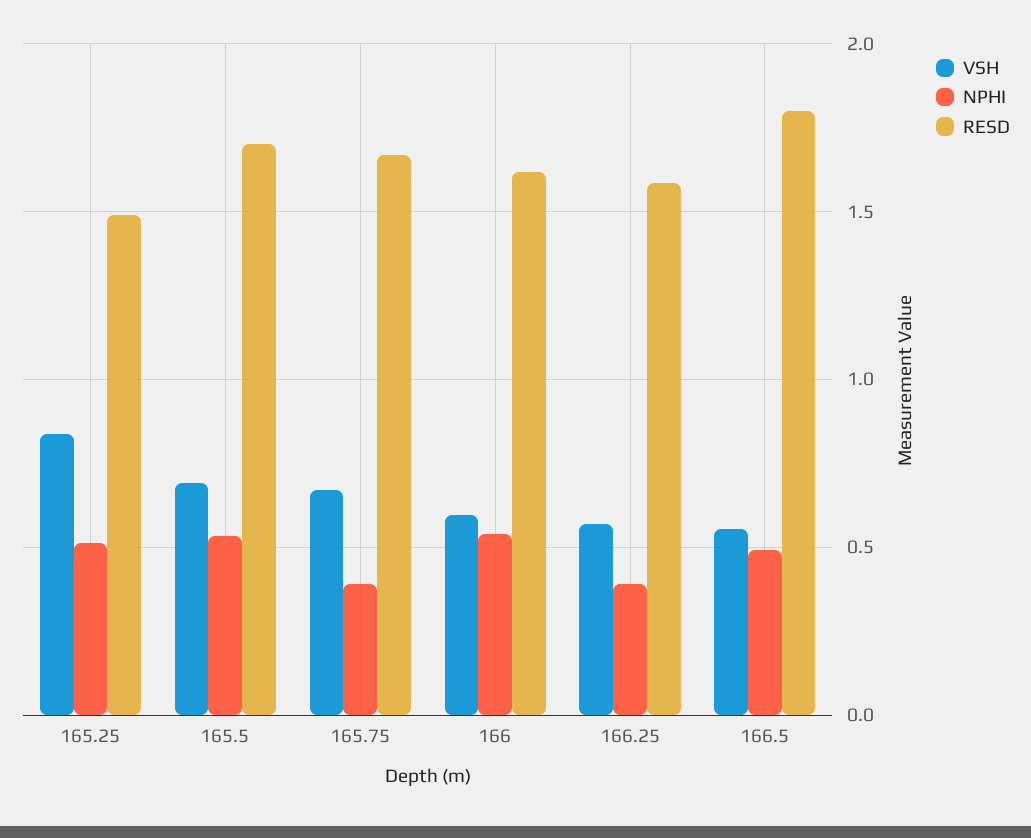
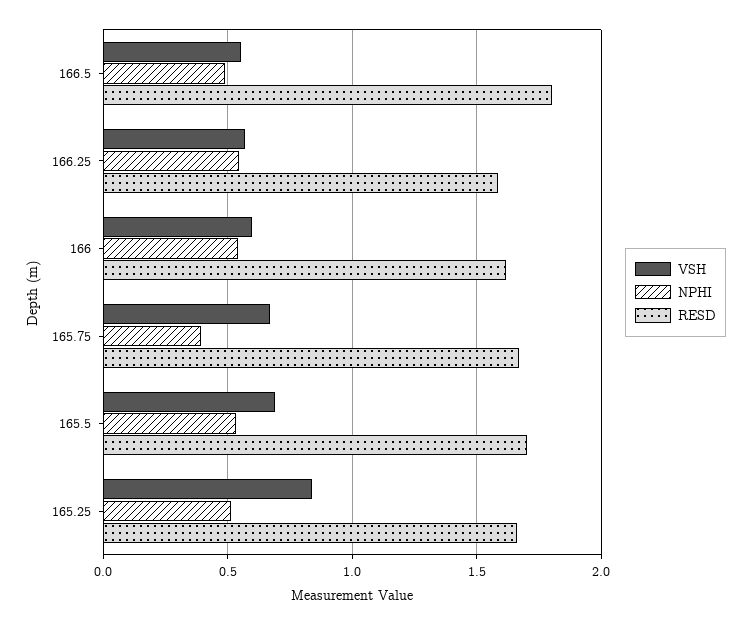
  {
    "VSH": {
      "165.25": 0.85,
      "165.5": 0.7,
      "165.75": 0.65,
      "166": 0.6,
      "166.25": 0.55,
      "166.5": 0.55
    },
    "NPHI": {
      "165.25": 0.5,
      "165.5": 0.55,
      "165.75": 0.4,
      "166": 0.55,
-     "166.25": 0.4,
+     "166.25": 0.55,
      "166.5": 0.5
    },
    "RESD": {
-     "165.25": 1.5,
+     "165.25": 1.65,
      "165.5": 1.7,
      "165.75": 1.65,
      "166": 1.6,
      "166.25": 1.6,
      "166.5": 1.8
    }
  }

